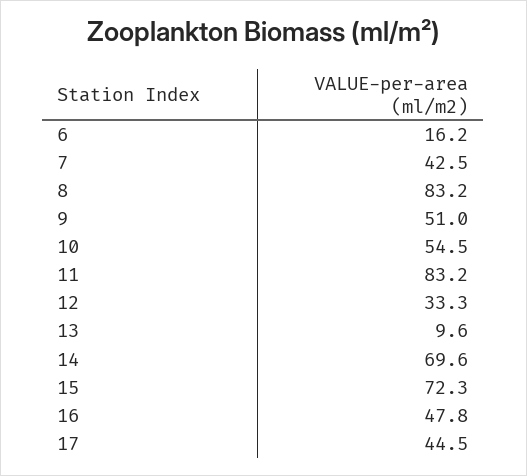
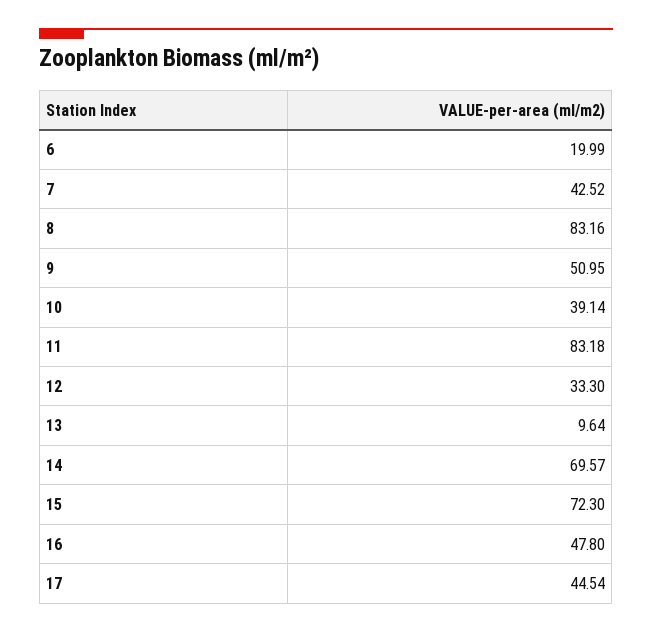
  {
-   "6": 16.2,
+   "6": 19.99,
    "7": 42.52,
    "8": 83.16,
    "9": 50.95,
-   "10": 54.5,
+   "10": 39.14,
    "11": 83.18,
    "12": 33.3,
    "13": 9.64,
    "14": 69.57,
    "15": 72.3,
    "16": 47.8,
    "17": 44.54
  }

